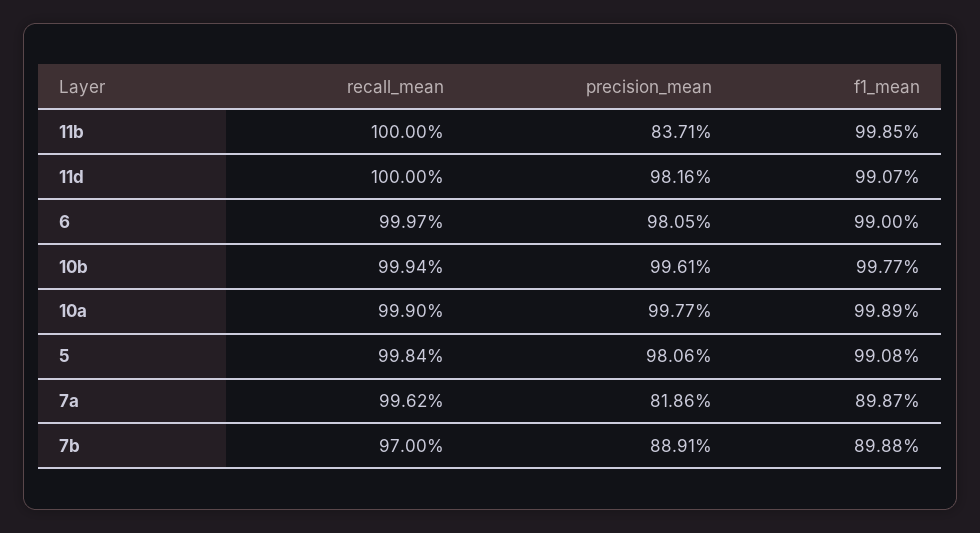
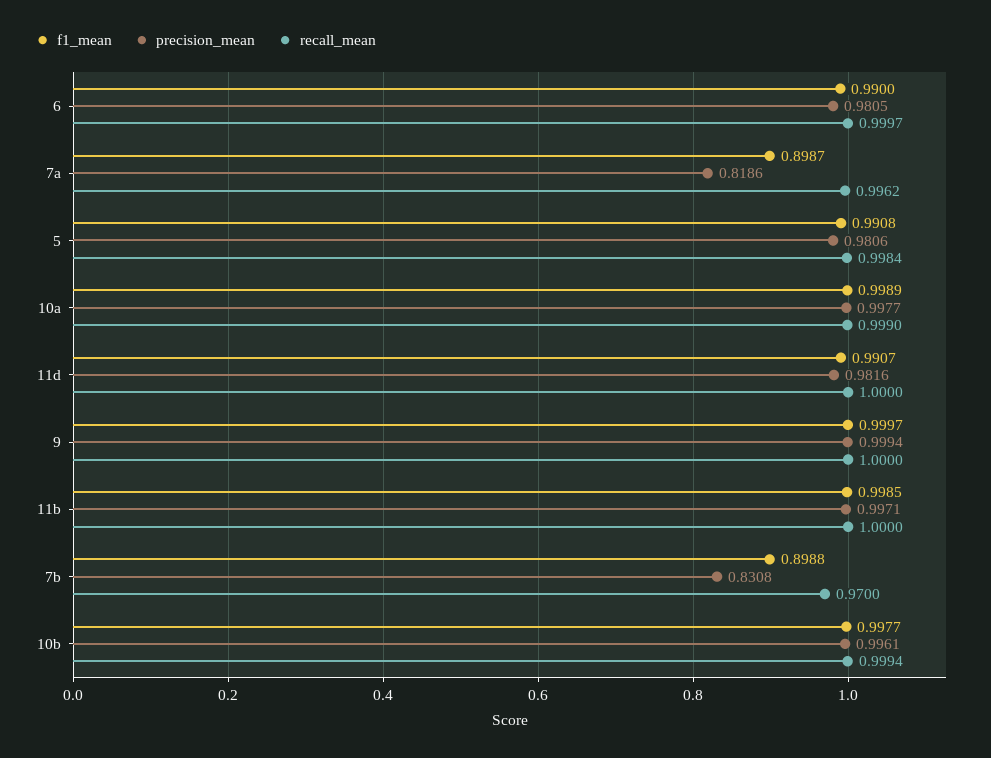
  {
    "recall_mean": {
      "11b": 1,
      "11d": 1,
      "6": 0.9997,
      "10b": 0.9994,
      "10a": 0.999,
      "5": 0.9984,
      "7a": 0.9962,
-     "7b": 0.97
+     "7b": 0.97,
+     "9": 1
    },
    "precision_mean": {
-     "11b": 0.8371,
+     "11b": 0.9971,
      "11d": 0.9816,
      "6": 0.9805,
      "10b": 0.9961,
      "10a": 0.9977,
      "5": 0.9806,
      "7a": 0.8186,
-     "7b": 0.8891
+     "7b": 0.8308,
+     "9": 0.9994
    },
    "f1_mean": {
      "11b": 0.9985,
      "11d": 0.9907,
      "6": 0.99,
      "10b": 0.9977,
      "10a": 0.9989,
      "5": 0.9908,
      "7a": 0.8987,
-     "7b": 0.8988
+     "7b": 0.8988,
+     "9": 0.9997
    }
  }

